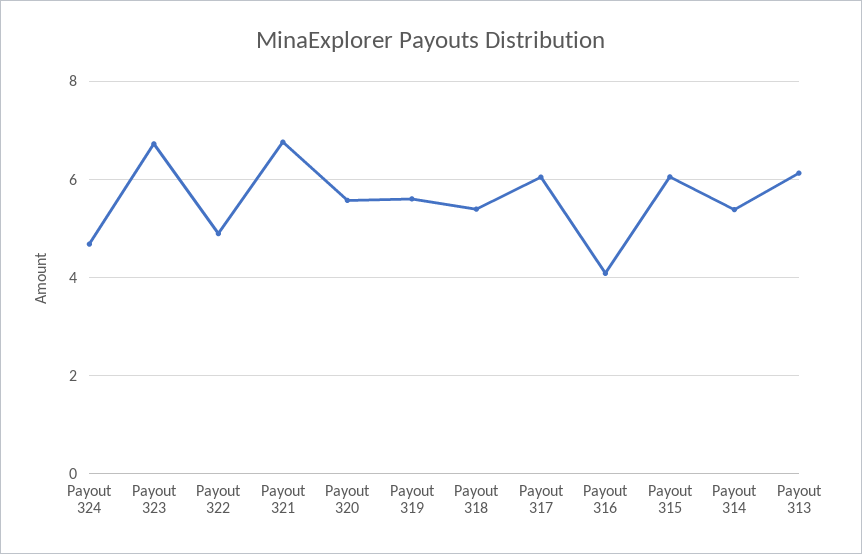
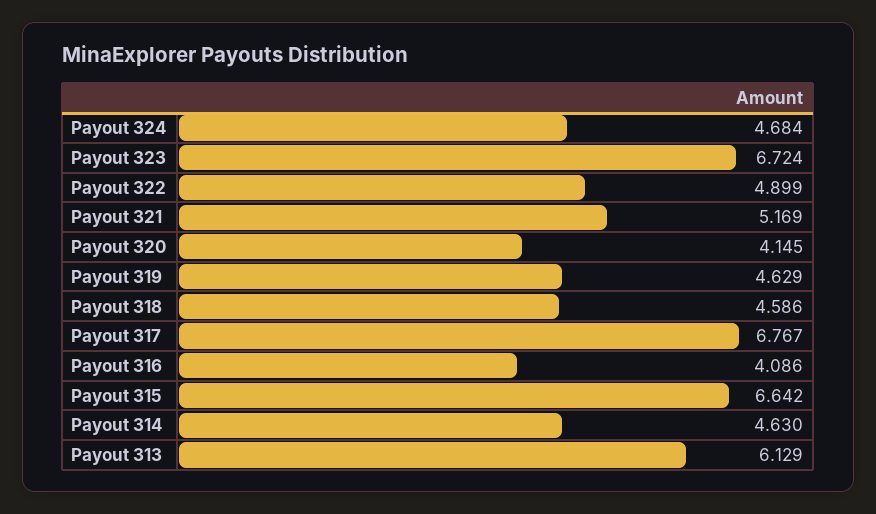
  {
    "Payout 324": 4.684,
    "Payout 323": 6.724,
    "Payout 322": 4.899,
-   "Payout 321": 6.8,
+   "Payout 321": 5.169,
-   "Payout 320": 5.6,
+   "Payout 320": 4.145,
-   "Payout 319": 5.6,
+   "Payout 319": 4.629,
-   "Payout 318": 5.4,
+   "Payout 318": 4.586,
-   "Payout 317": 6,
+   "Payout 317": 6.767,
    "Payout 316": 4.086,
-   "Payout 315": 6,
+   "Payout 315": 6.642,
-   "Payout 314": 5.4,
+   "Payout 314": 4.63,
    "Payout 313": 6.129
  }

